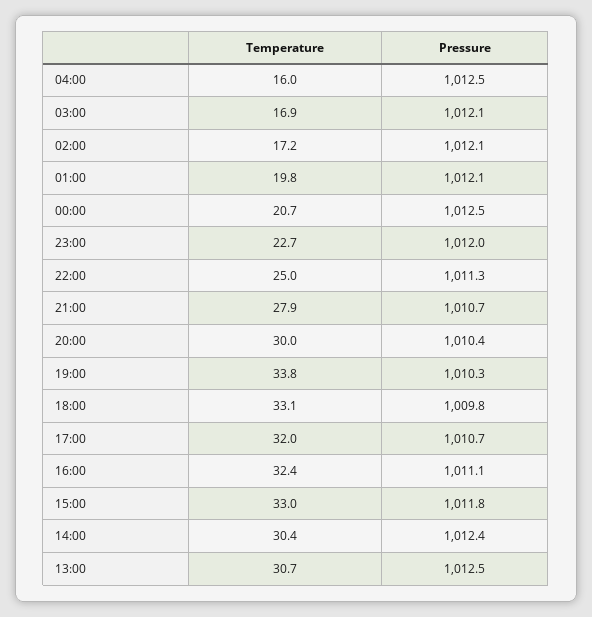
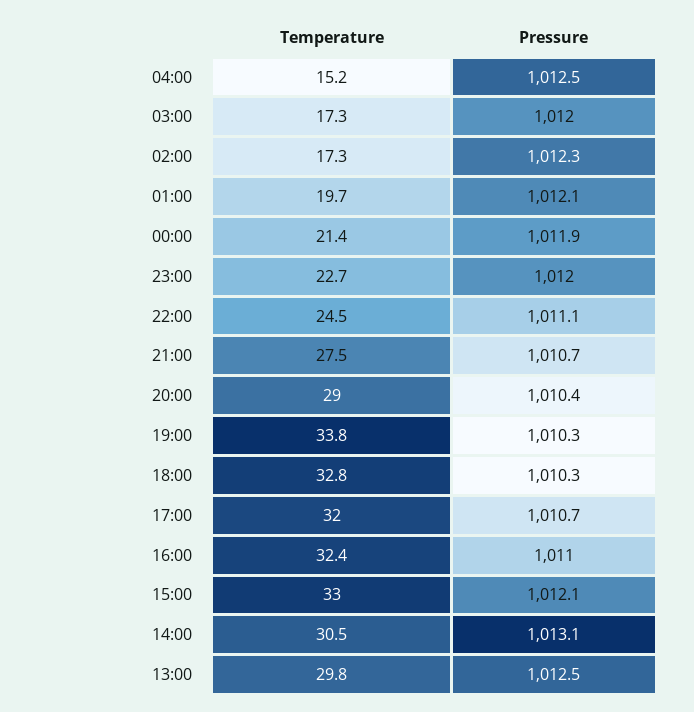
  {
    "Temperature": {
-     "04:00": 16,
+     "04:00": 15.2,
-     "03:00": 16.9,
+     "03:00": 17.3,
-     "02:00": 17.2,
+     "02:00": 17.3,
-     "01:00": 19.8,
+     "01:00": 19.7,
-     "00:00": 20.7,
+     "00:00": 21.4,
      "23:00": 22.7,
-     "22:00": 25,
+     "22:00": 24.5,
-     "21:00": 27.9,
+     "21:00": 27.5,
-     "20:00": 30,
+     "20:00": 29,
      "19:00": 33.8,
-     "18:00": 33.1,
+     "18:00": 32.8,
      "17:00": 32,
      "16:00": 32.4,
      "15:00": 33,
-     "14:00": 30.4,
+     "14:00": 30.5,
-     "13:00": 30.7
+     "13:00": 29.8
    },
    "Pressure": {
      "04:00": 1012.5,
-     "03:00": 1012.1,
+     "03:00": 1012,
-     "02:00": 1012.1,
+     "02:00": 1012.3,
      "01:00": 1012.1,
-     "00:00": 1012.5,
+     "00:00": 1011.9,
      "23:00": 1012,
-     "22:00": 1011.3,
+     "22:00": 1011.1,
      "21:00": 1010.7,
      "20:00": 1010.4,
      "19:00": 1010.3,
-     "18:00": 1009.8,
+     "18:00": 1010.3,
      "17:00": 1010.7,
-     "16:00": 1011.1,
+     "16:00": 1011,
-     "15:00": 1011.8,
+     "15:00": 1012.1,
-     "14:00": 1012.4,
+     "14:00": 1013.1,
      "13:00": 1012.5
    }
  }

